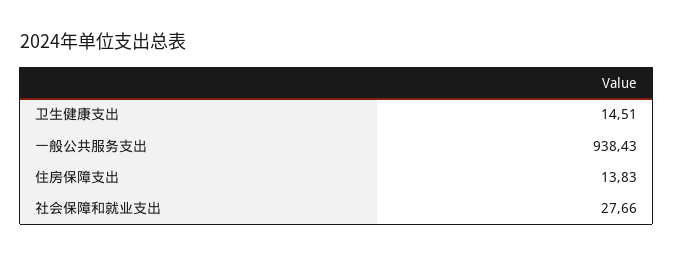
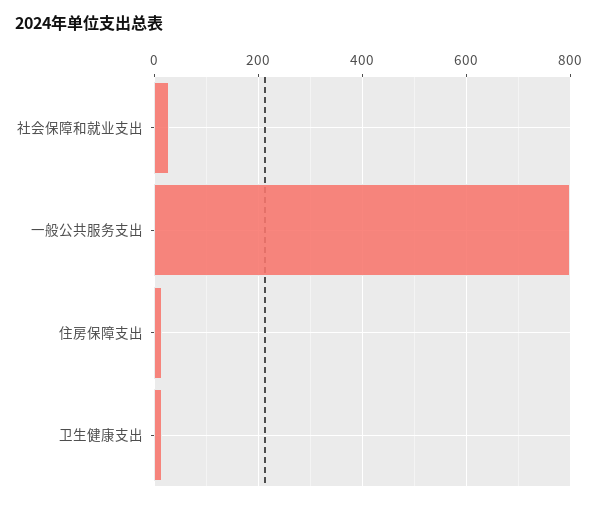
  {
    "卫生健康支出": 14.51,
-   "一般公共服务支出": 938.43,
+   "一般公共服务支出": 800,
    "住房保障支出": 13.83,
    "社会保障和就业支出": 27.66
  }

